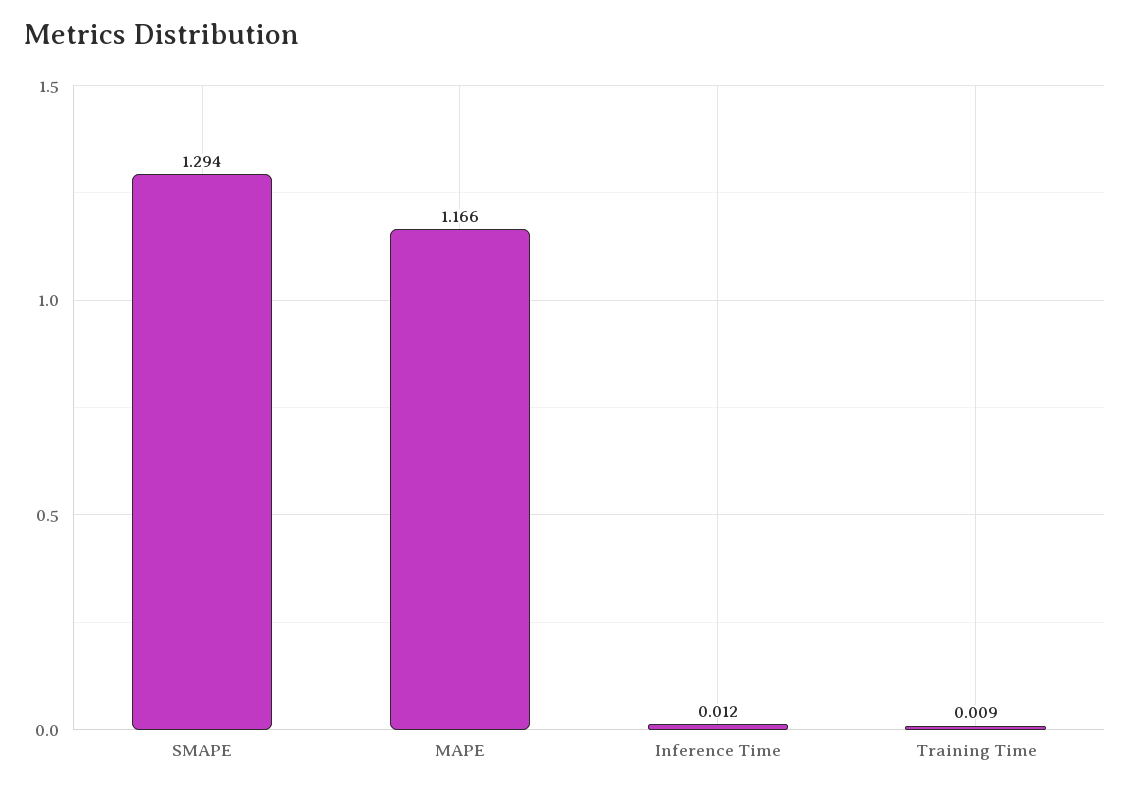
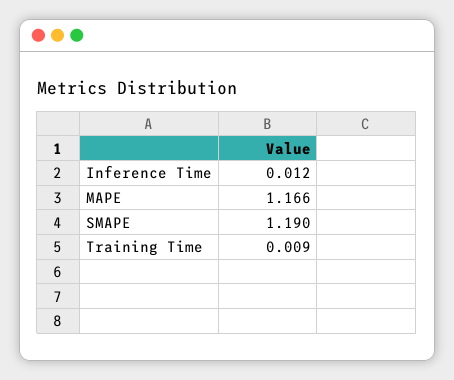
  {
-   "SMAPE": 1.294,
+   "SMAPE": 1.19,
    "MAPE": 1.166,
    "Inference Time": 0.012,
    "Training Time": 0.009
  }

